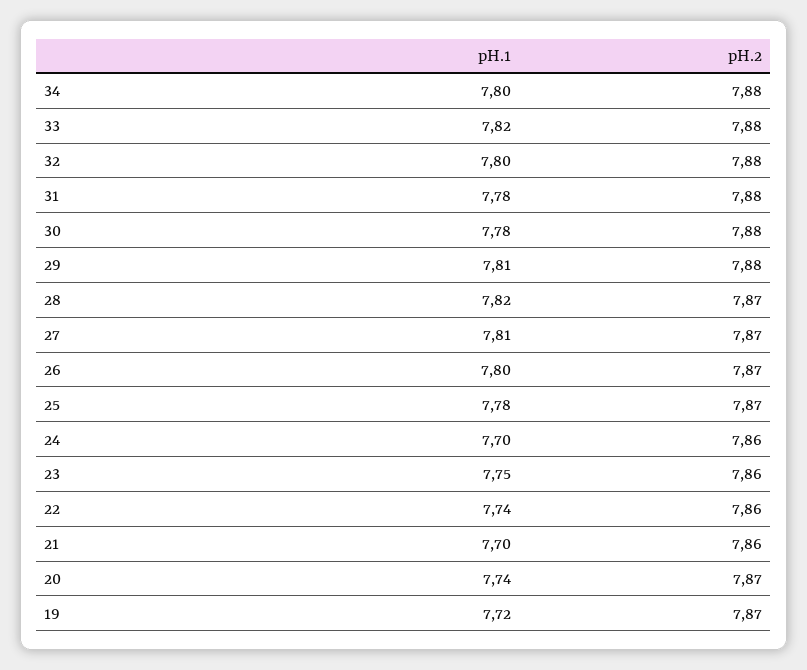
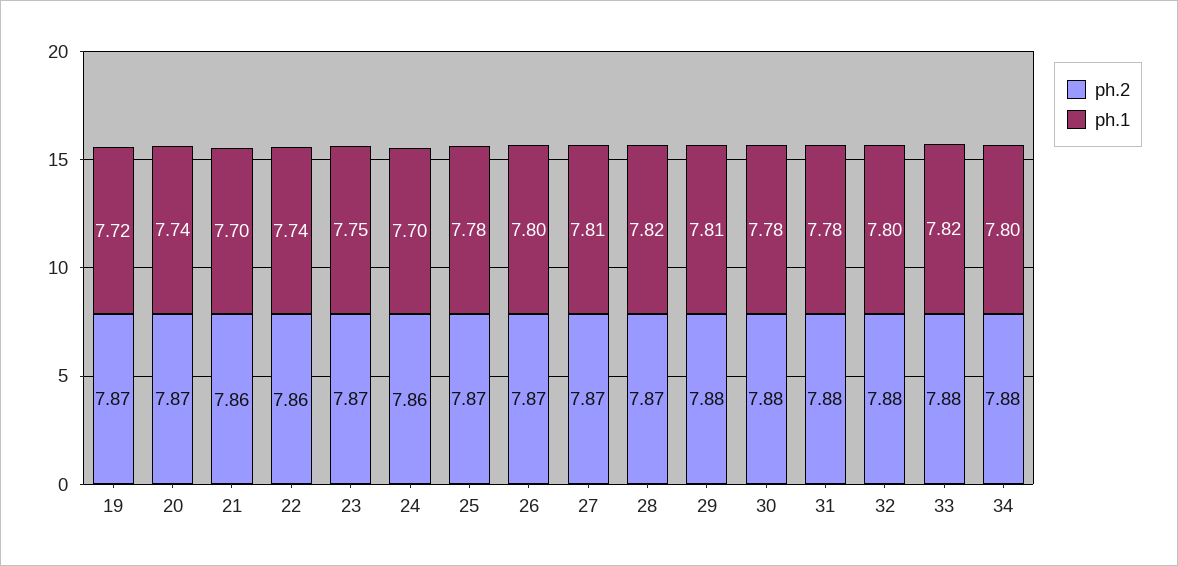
  {
    "pH.1": {
      "34": 7.8,
      "33": 7.82,
      "32": 7.8,
      "31": 7.78,
      "30": 7.78,
      "29": 7.81,
      "28": 7.82,
      "27": 7.81,
      "26": 7.8,
      "25": 7.78,
      "24": 7.7,
      "23": 7.75,
      "22": 7.74,
      "21": 7.7,
      "20": 7.74,
      "19": 7.72
    },
    "pH.2": {
      "34": 7.88,
      "33": 7.88,
      "32": 7.88,
      "31": 7.88,
      "30": 7.88,
      "29": 7.88,
      "28": 7.87,
      "27": 7.87,
      "26": 7.87,
      "25": 7.87,
      "24": 7.86,
-     "23": 7.86,
+     "23": 7.87,
      "22": 7.86,
      "21": 7.86,
      "20": 7.87,
      "19": 7.87
    }
  }

